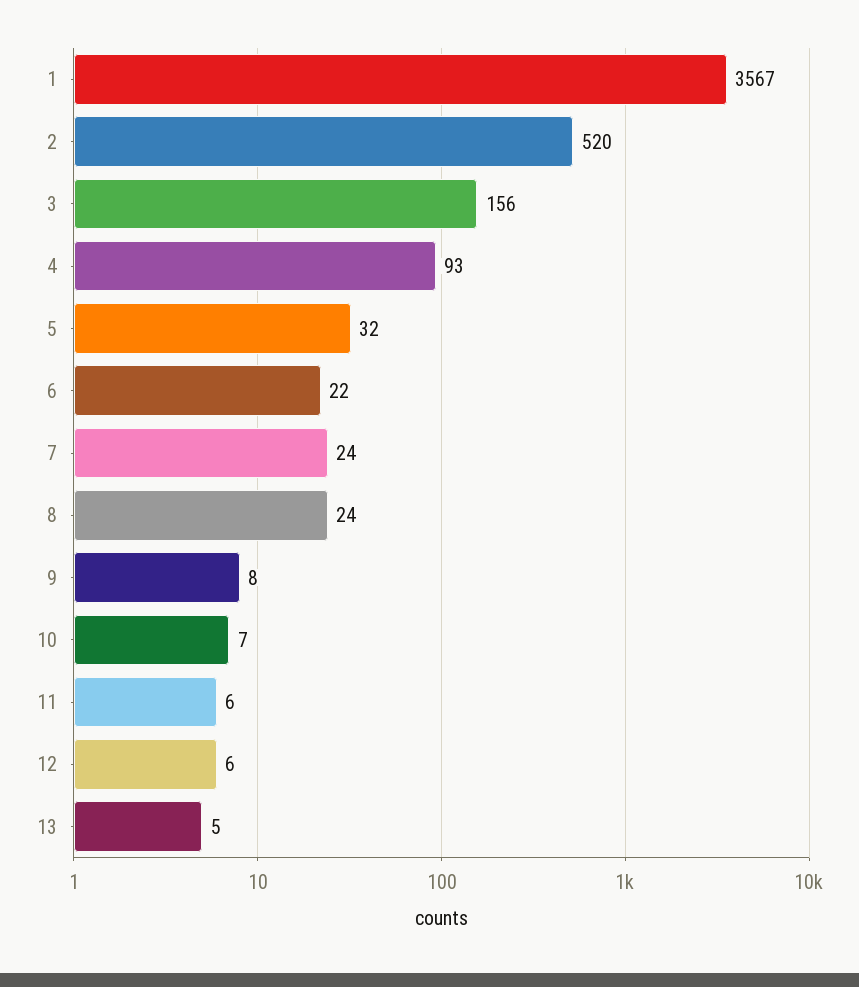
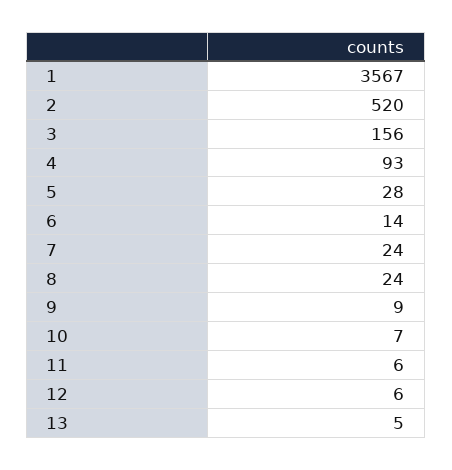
  {
    "1": 3567,
    "2": 520,
    "3": 156,
    "4": 93,
-   "5": 32,
+   "5": 28,
-   "6": 22,
+   "6": 14,
    "7": 24,
    "8": 24,
-   "9": 8,
+   "9": 9,
    "10": 7,
    "11": 6,
    "12": 6,
    "13": 5
  }

